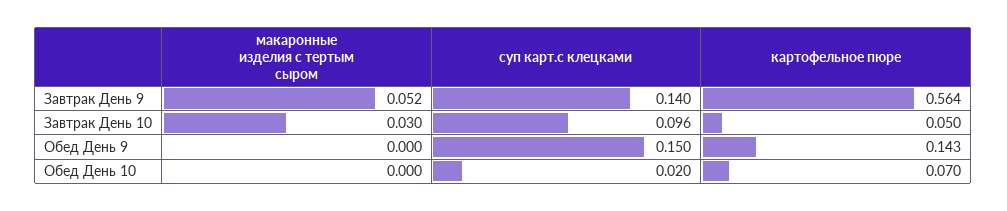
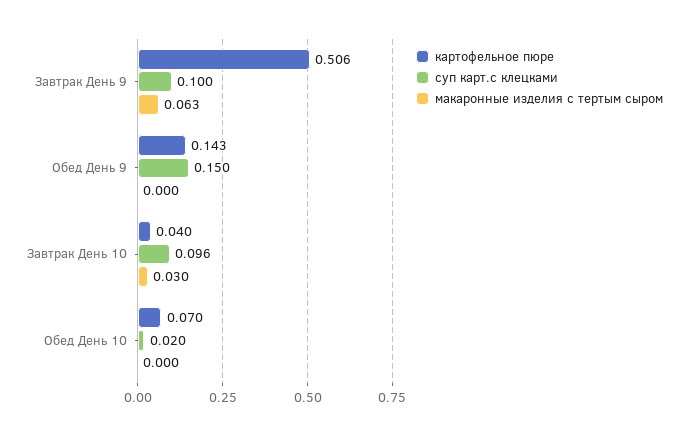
  {
    "макаронные изделия с тертым сыром": {
-     "Завтрак День 9": 0.052,
+     "Завтрак День 9": 0.063,
      "Завтрак День 10": 0.03,
      "Обед День 9": 0,
      "Обед День 10": 0
    },
    "суп карт.с клецками": {
-     "Завтрак День 9": 0.14,
+     "Завтрак День 9": 0.1,
      "Завтрак День 10": 0.096,
      "Обед День 9": 0.15,
      "Обед День 10": 0.02
    },
    "картофельное пюре": {
-     "Завтрак День 9": 0.564,
+     "Завтрак День 9": 0.506,
-     "Завтрак День 10": 0.05,
+     "Завтрак День 10": 0.04,
      "Обед День 9": 0.143,
      "Обед День 10": 0.07
    }
  }

